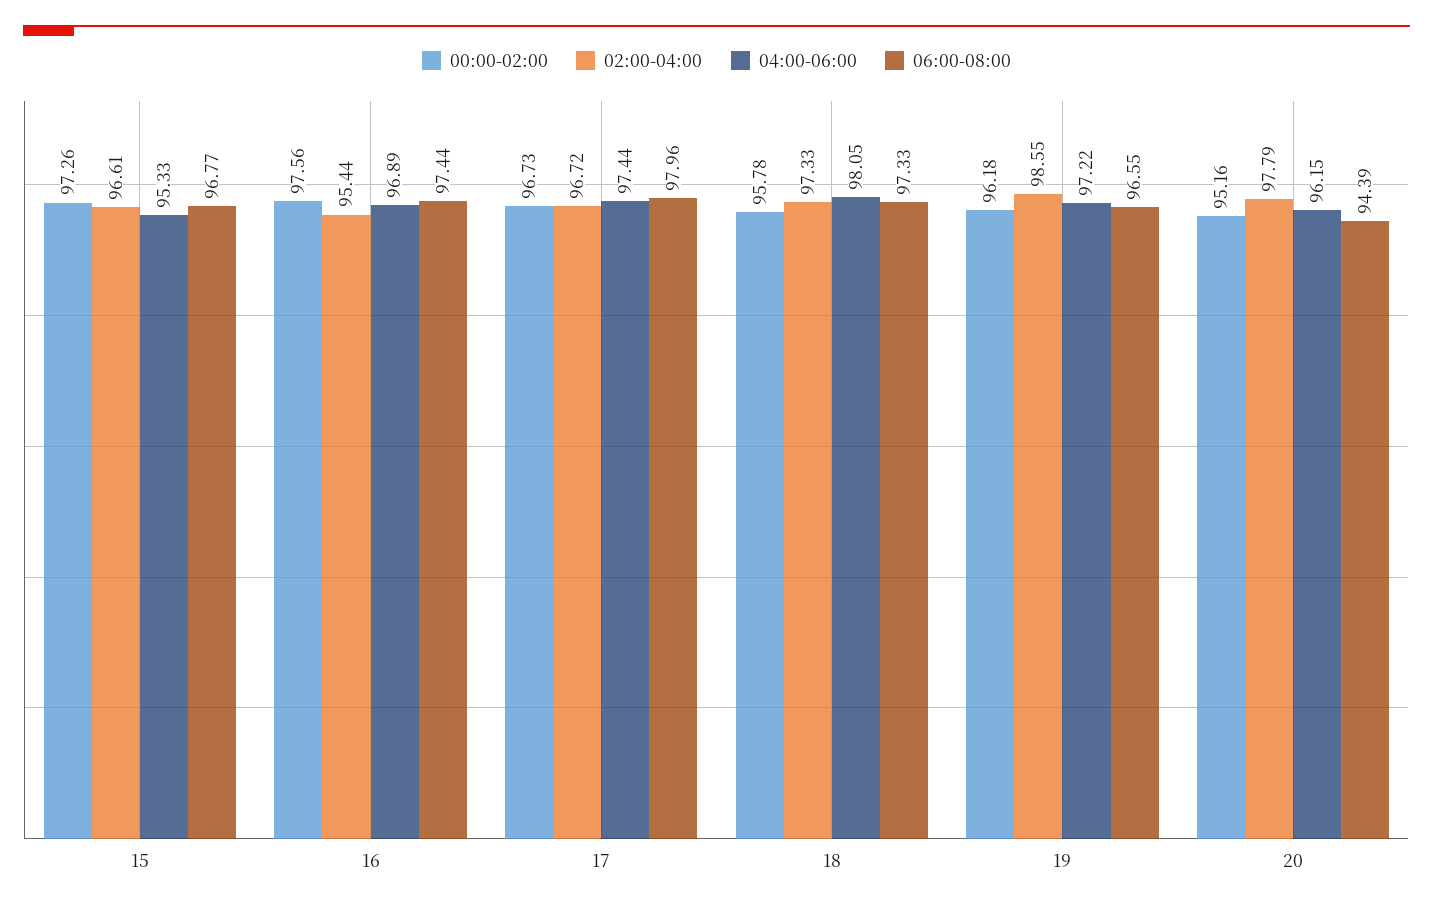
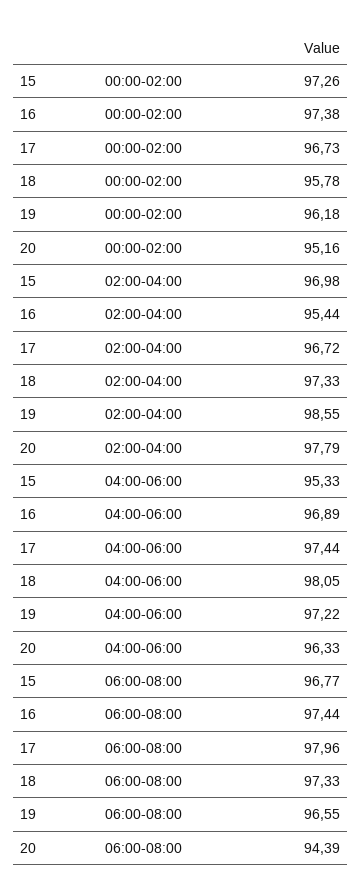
  {
    "00:00-02:00": {
      "15": 97.26,
-     "16": 97.56,
+     "16": 97.38,
      "17": 96.73,
      "18": 95.78,
      "19": 96.18,
      "20": 95.16
    },
    "02:00-04:00": {
-     "15": 96.61,
+     "15": 96.98,
      "16": 95.44,
      "17": 96.72,
      "18": 97.33,
      "19": 98.55,
      "20": 97.79
    },
    "04:00-06:00": {
      "15": 95.33,
      "16": 96.89,
      "17": 97.44,
      "18": 98.05,
      "19": 97.22,
-     "20": 96.15
+     "20": 96.33
    },
    "06:00-08:00": {
      "15": 96.77,
      "16": 97.44,
      "17": 97.96,
      "18": 97.33,
      "19": 96.55,
      "20": 94.39
    }
  }

